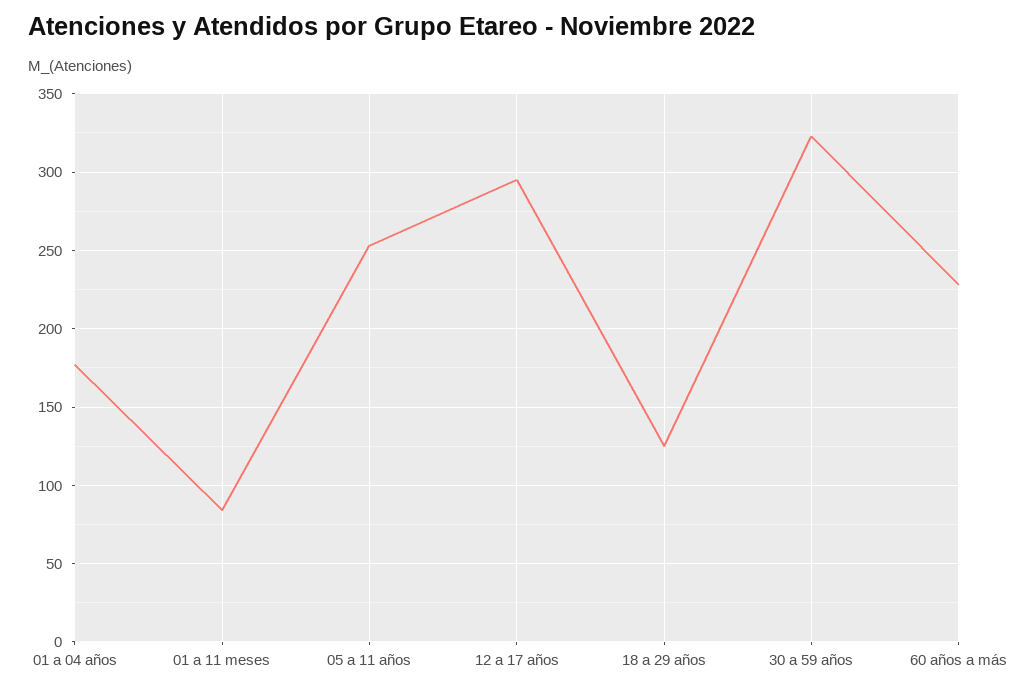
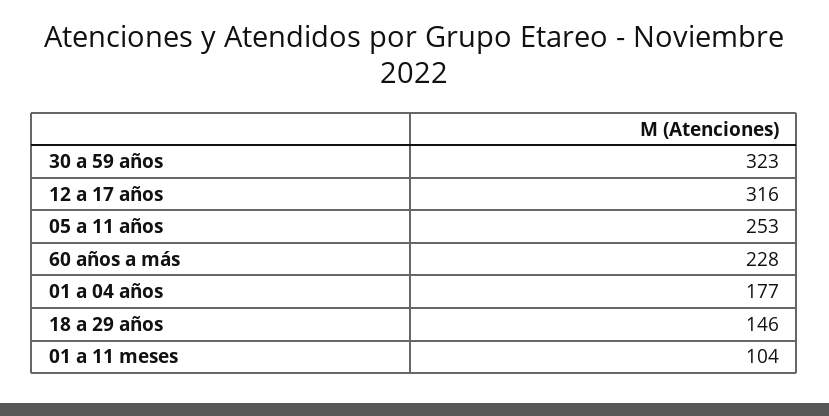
  {
    "01 a 04 años": 177,
-   "01 a 11 meses": 85,
+   "01 a 11 meses": 104,
    "05 a 11 años": 253,
-   "12 a 17 años": 295,
+   "12 a 17 años": 316,
-   "18 a 29 años": 125,
+   "18 a 29 años": 146,
    "30 a 59 años": 323,
    "60 años a más": 228
  }

